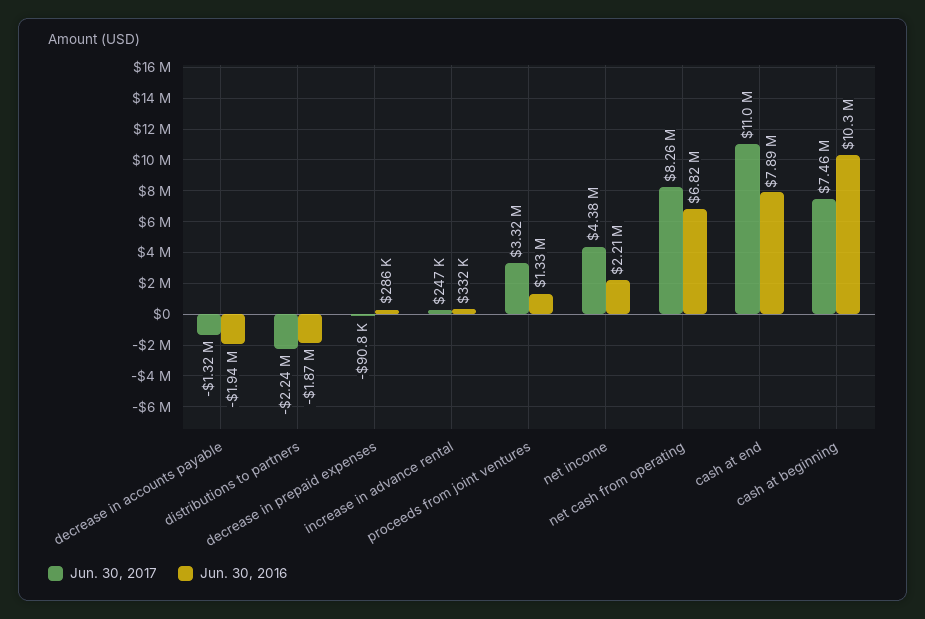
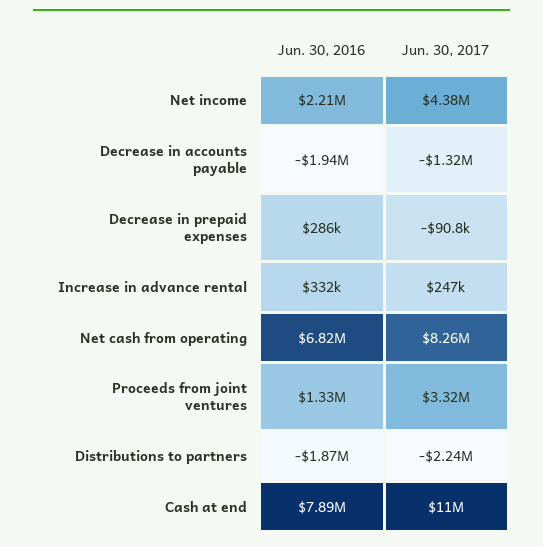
  {
    "Jun. 30, 2017": {
      "decrease in accounts payable": -1320000,
      "distributions to partners": -2240000,
      "decrease in prepaid expenses": -90800,
      "increase in advance rental": 247000,
      "proceeds from joint ventures": 3320000,
      "net income": 4380000,
      "net cash from operating": 8260000,
-     "cash at end": 11000000,
+     "cash at end": 11000000
-     "cash at beginning": 7460000
    },
    "Jun. 30, 2016": {
      "decrease in accounts payable": -1940000,
      "distributions to partners": -1870000,
      "decrease in prepaid expenses": 286000,
      "increase in advance rental": 332000,
      "proceeds from joint ventures": 1330000,
      "net income": 2210000,
      "net cash from operating": 6820000,
-     "cash at end": 7890000,
+     "cash at end": 7890000
-     "cash at beginning": 10300000
    }
  }

